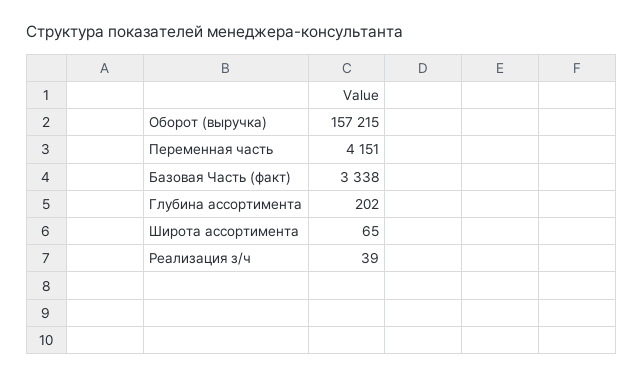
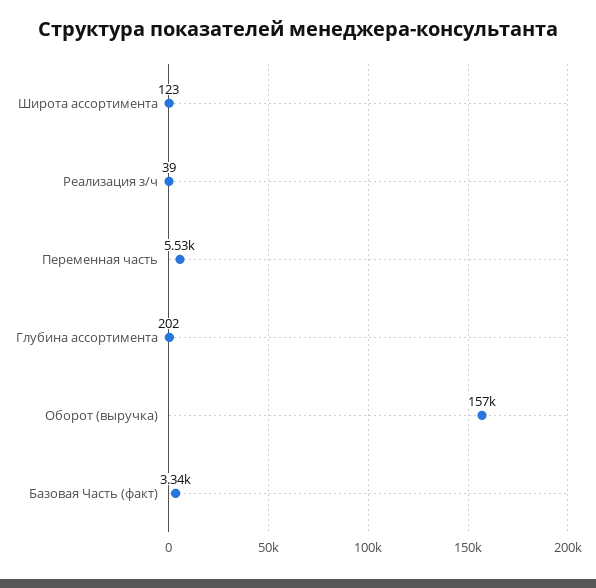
  {
    "Оборот (выручка)": 157215,
-   "Переменная часть": 4151,
+   "Переменная часть": 5530,
    "Базовая Часть (факт)": 3338,
    "Глубина ассортимента": 202,
-   "Широта ассортимента": 65,
+   "Широта ассортимента": 123,
    "Реализация з/ч": 39
  }

